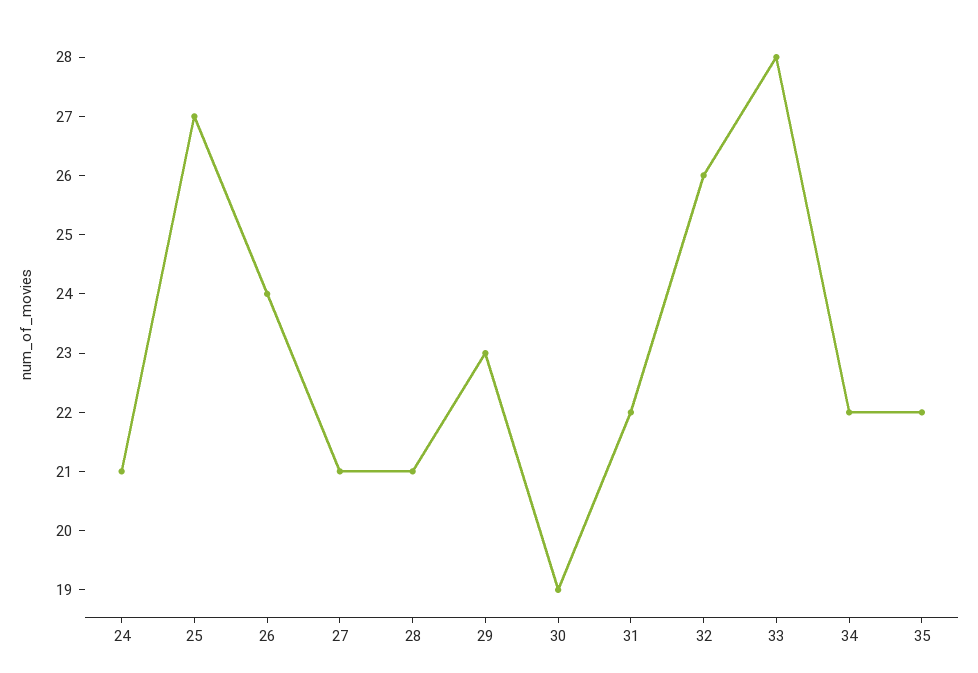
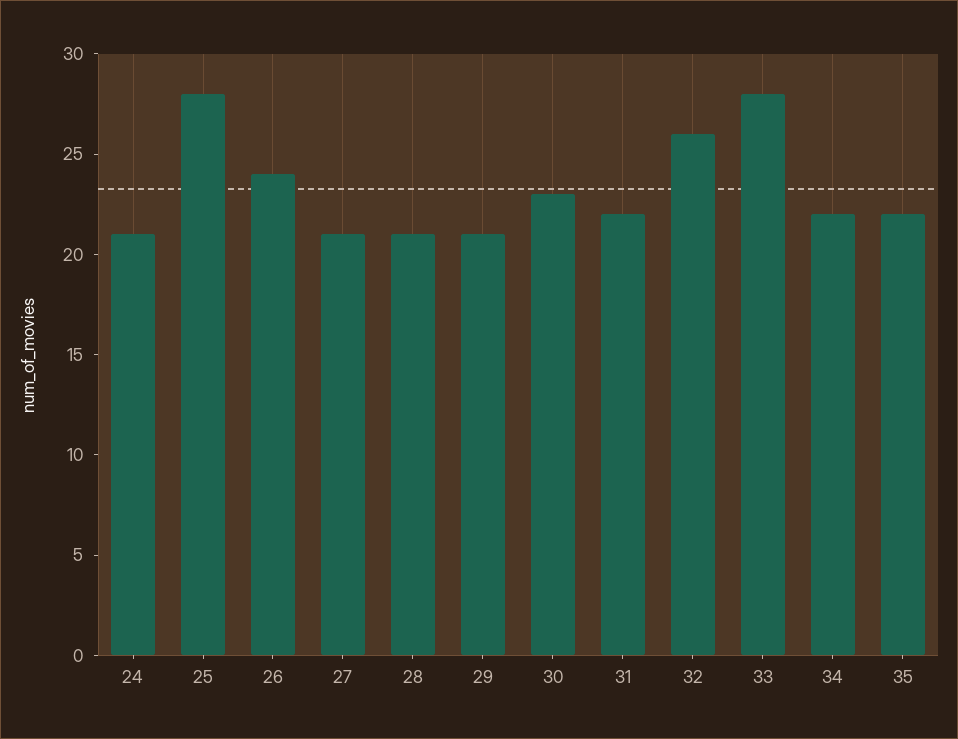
  {
    "24": 21,
-   "25": 27,
+   "25": 28,
    "26": 24,
    "27": 21,
    "28": 21,
-   "29": 23,
+   "29": 21,
-   "30": 19,
+   "30": 23,
    "31": 22,
    "32": 26,
    "33": 28,
    "34": 22,
    "35": 22
  }

